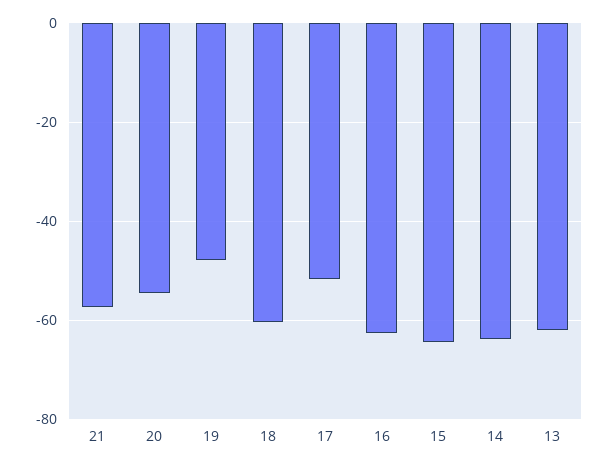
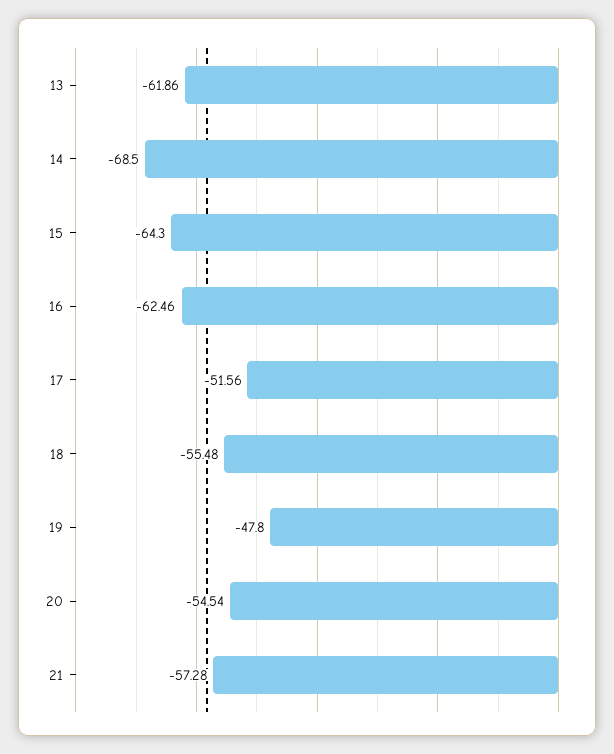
  {
    "21": -57.28,
    "20": -54.54,
    "19": -47.8,
-   "18": -60,
+   "18": -55.48,
    "17": -51.56,
    "16": -62.46,
    "15": -64.3,
-   "14": -64,
+   "14": -68.5,
    "13": -61.86
  }

